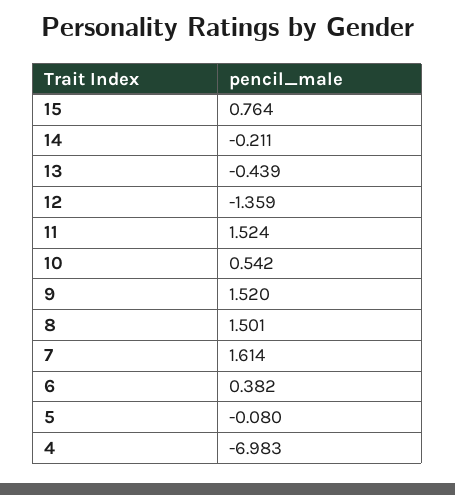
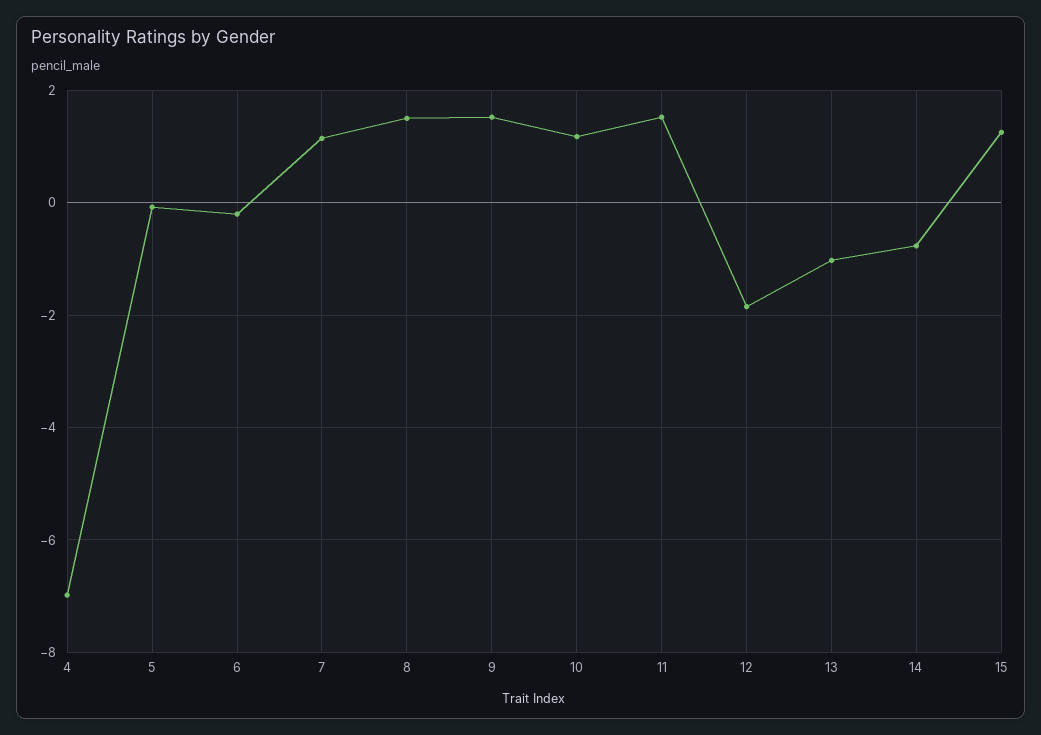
  {
-   "15": 0.764,
+   "15": 1.2,
-   "14": -0.211,
+   "14": -0.8,
-   "13": -0.439,
+   "13": -1,
-   "12": -1.359,
+   "12": -1.8,
    "11": 1.524,
-   "10": 0.542,
+   "10": 1.2,
    "9": 1.52,
    "8": 1.501,
-   "7": 1.614,
+   "7": 1.2,
-   "6": 0.382,
+   "6": -0.2,
    "5": -0.08,
    "4": -6.983
  }

